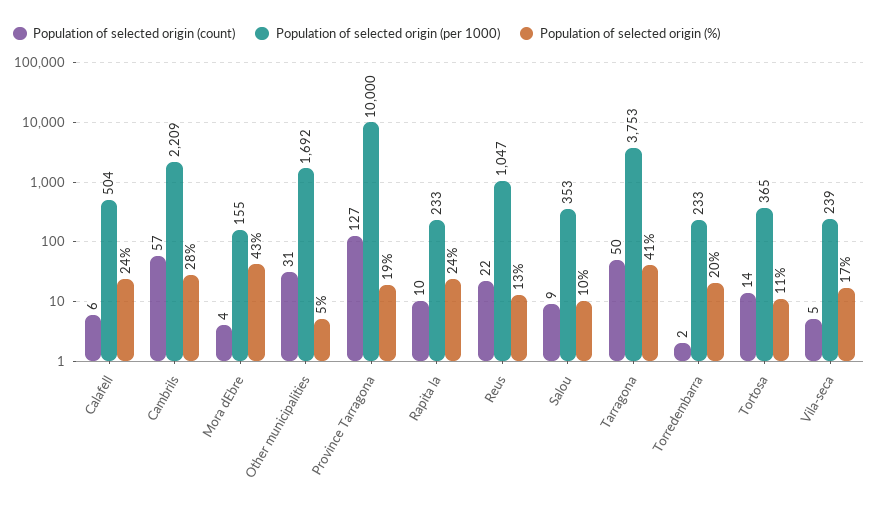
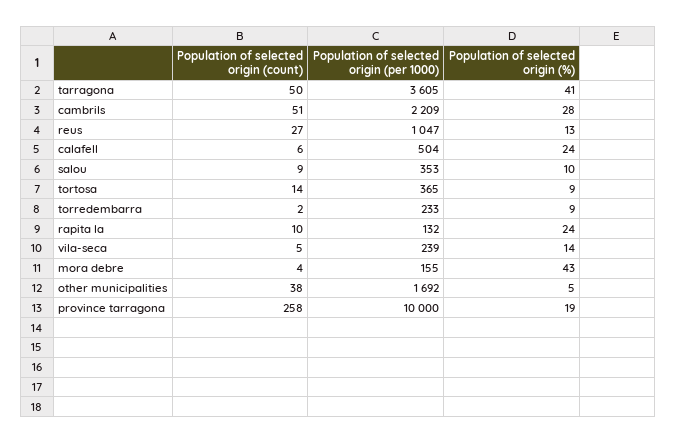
  {
    "Population of selected origin (count)": {
      "Calafell": 6,
-     "Cambrils": 57,
+     "Cambrils": 51,
      "Mora dEbre": 4,
-     "Other municipalities": 31,
+     "Other municipalities": 38,
-     "Province Tarragona": 127,
+     "Province Tarragona": 258,
      "Rapita la": 10,
-     "Reus": 22,
+     "Reus": 27,
      "Salou": 9,
      "Tarragona": 50,
      "Torredembarra": 2,
      "Tortosa": 14,
      "Vila-seca": 5
    },
    "Population of selected origin (per 1000)": {
      "Calafell": 504,
      "Cambrils": 2209,
      "Mora dEbre": 155,
      "Other municipalities": 1692,
      "Province Tarragona": 10000,
-     "Rapita la": 233,
+     "Rapita la": 132,
      "Reus": 1047,
      "Salou": 353,
-     "Tarragona": 3753,
+     "Tarragona": 3605,
      "Torredembarra": 233,
      "Tortosa": 365,
      "Vila-seca": 239
    },
    "Population of selected origin (%)": {
      "Calafell": 24,
      "Cambrils": 28,
      "Mora dEbre": 43,
      "Other municipalities": 5,
      "Province Tarragona": 19,
      "Rapita la": 24,
      "Reus": 13,
      "Salou": 10,
      "Tarragona": 41,
-     "Torredembarra": 20,
+     "Torredembarra": 9,
-     "Tortosa": 11,
+     "Tortosa": 9,
-     "Vila-seca": 17
+     "Vila-seca": 14
    }
  }

